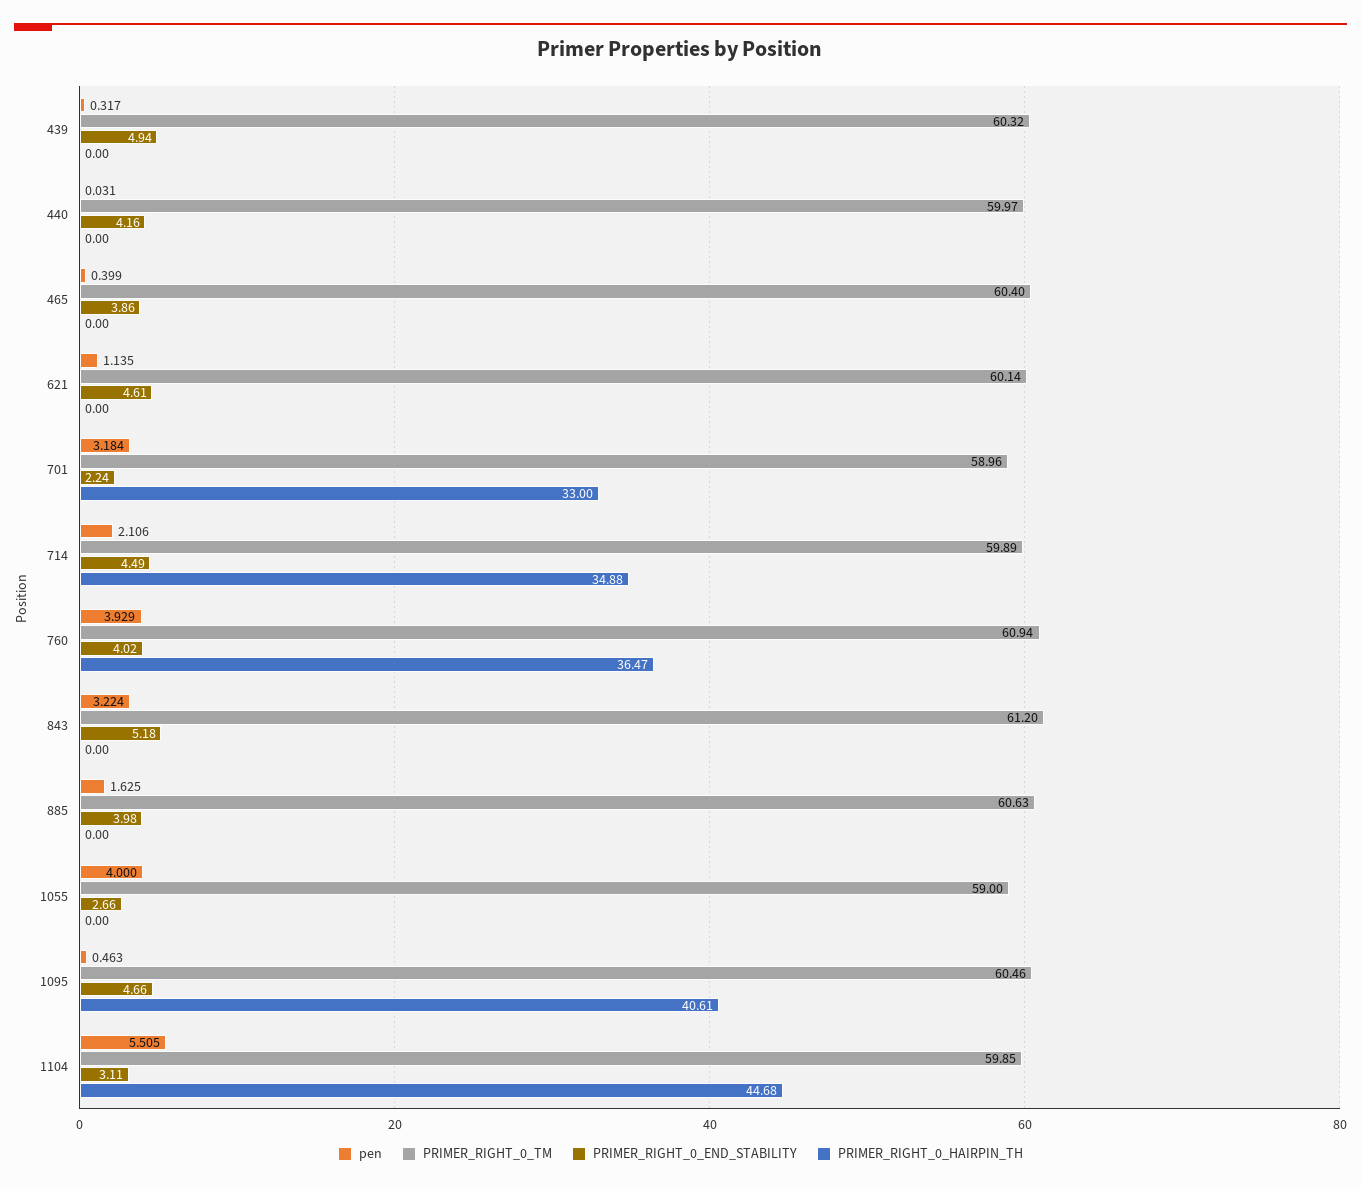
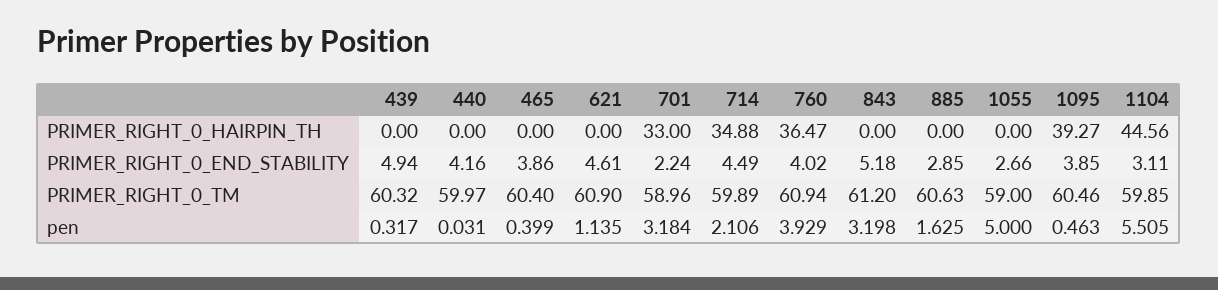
  {
    "pen": {
      "439": 0.317,
      "440": 0.031,
      "465": 0.399,
      "621": 1.135,
      "701": 3.184,
      "714": 2.106,
      "760": 3.929,
-     "843": 3.224,
+     "843": 3.198,
      "885": 1.625,
-     "1055": 4,
+     "1055": 5,
      "1095": 0.463,
      "1104": 5.505
    },
    "PRIMER_RIGHT_0_TM": {
      "439": 60.32,
      "440": 59.97,
      "465": 60.4,
-     "621": 60.14,
+     "621": 60.9,
      "701": 58.96,
      "714": 59.89,
      "760": 60.94,
      "843": 61.2,
      "885": 60.63,
      "1055": 59,
      "1095": 60.46,
      "1104": 59.85
    },
    "PRIMER_RIGHT_0_END_STABILITY": {
      "439": 4.94,
      "440": 4.16,
      "465": 3.86,
      "621": 4.61,
      "701": 2.24,
      "714": 4.49,
      "760": 4.02,
      "843": 5.18,
-     "885": 3.98,
+     "885": 2.85,
      "1055": 2.66,
-     "1095": 4.66,
+     "1095": 3.85,
      "1104": 3.11
    },
    "PRIMER_RIGHT_0_HAIRPIN_TH": {
      "439": 0,
      "440": 0,
      "465": 0,
      "621": 0,
      "701": 33,
      "714": 34.88,
      "760": 36.47,
      "843": 0,
      "885": 0,
      "1055": 0,
-     "1095": 40.61,
+     "1095": 39.27,
-     "1104": 44.68
+     "1104": 44.56
    }
  }

